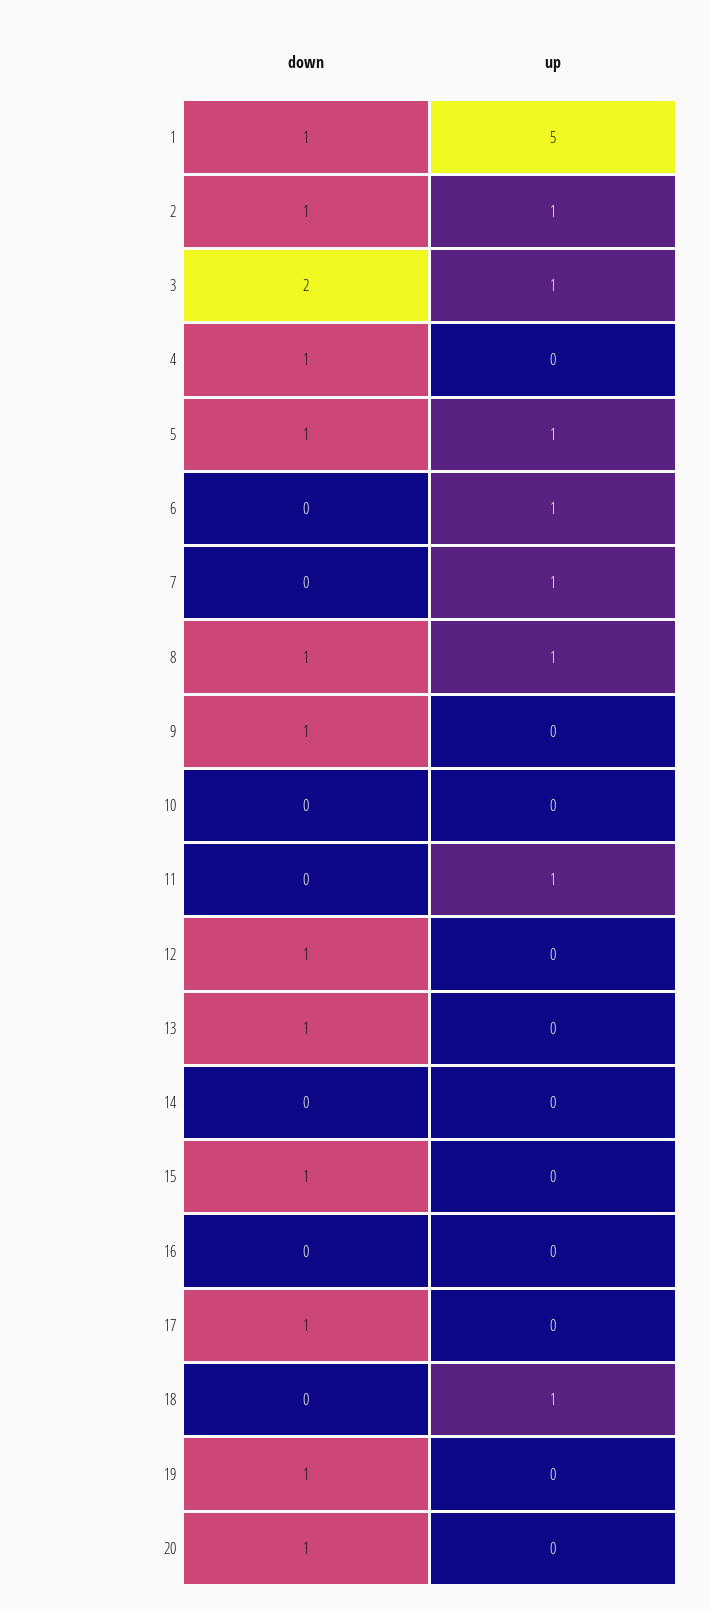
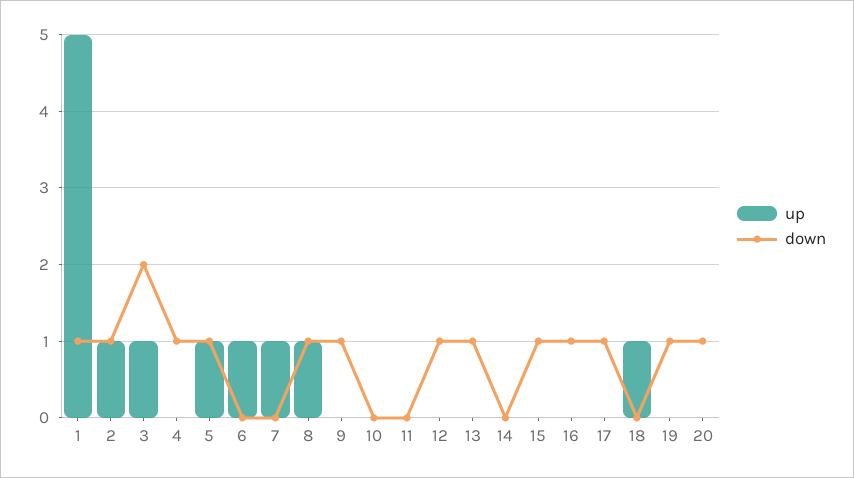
  {
    "down": {
      "1": 1,
      "2": 1,
      "3": 2,
      "4": 1,
      "5": 1,
      "6": 0,
      "7": 0,
      "8": 1,
      "9": 1,
      "10": 0,
      "11": 0,
      "12": 1,
      "13": 1,
      "14": 0,
      "15": 1,
-     "16": 0,
+     "16": 1,
      "17": 1,
      "18": 0,
      "19": 1,
      "20": 1
    },
    "up": {
      "1": 5,
      "2": 1,
      "3": 1,
      "4": 0,
      "5": 1,
      "6": 1,
      "7": 1,
      "8": 1,
      "9": 0,
      "10": 0,
-     "11": 1,
+     "11": 0,
      "12": 0,
      "13": 0,
      "14": 0,
      "15": 0,
      "16": 0,
      "17": 0,
      "18": 1,
      "19": 0,
      "20": 0
    }
  }

